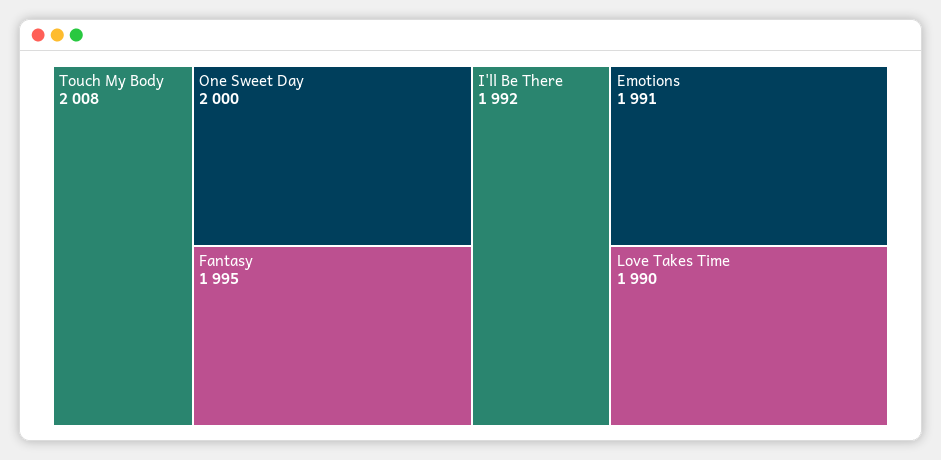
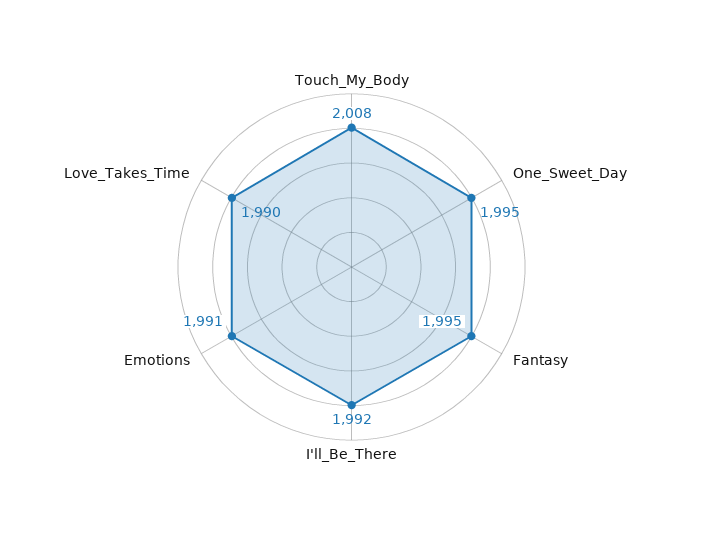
  {
    "Touch My Body": 2008,
-   "One Sweet Day": 2000,
+   "One Sweet Day": 1995,
    "Fantasy": 1995,
    "I'll Be There": 1992,
    "Emotions": 1991,
    "Love Takes Time": 1990
  }

